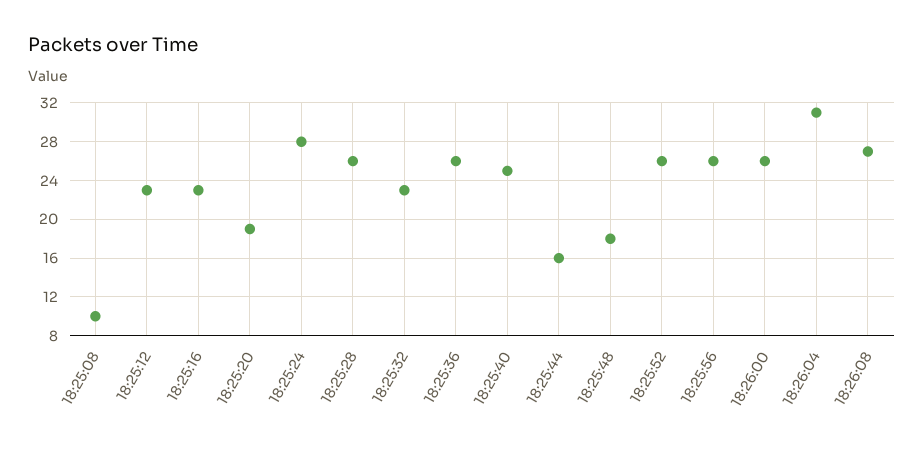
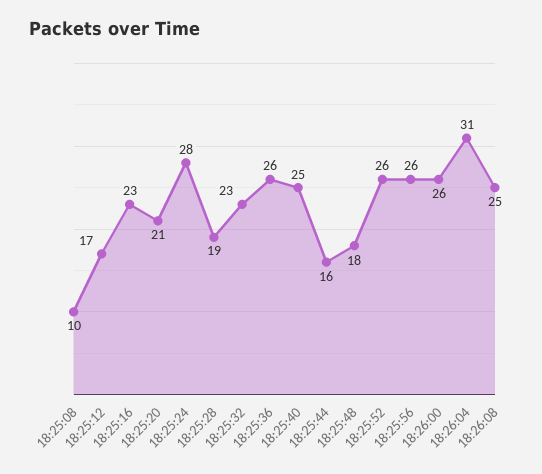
  {
    "18:25:08": 10,
-   "18:25:12": 23,
+   "18:25:12": 17,
    "18:25:16": 23,
-   "18:25:20": 19,
+   "18:25:20": 21,
    "18:25:24": 28,
-   "18:25:28": 26,
+   "18:25:28": 19,
    "18:25:32": 23,
    "18:25:36": 26,
    "18:25:40": 25,
    "18:25:44": 16,
    "18:25:48": 18,
    "18:25:52": 26,
    "18:25:56": 26,
    "18:26:00": 26,
    "18:26:04": 31,
-   "18:26:08": 27
+   "18:26:08": 25
  }

